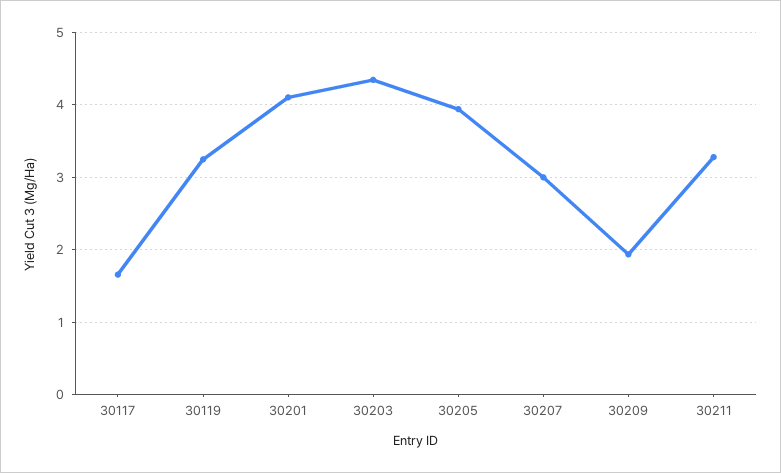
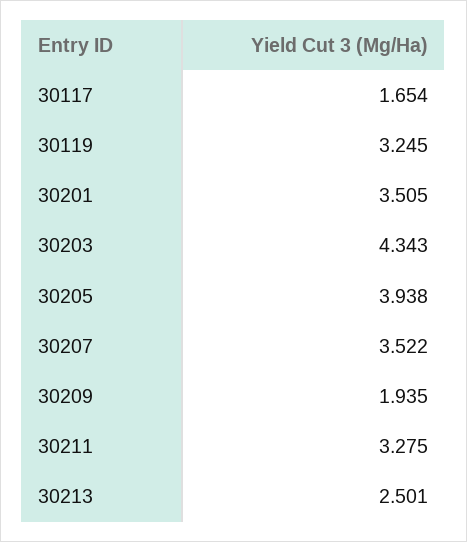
  {
    "30117": 1.654,
    "30119": 3.245,
-   "30201": 4.1,
+   "30201": 3.505,
    "30203": 4.343,
    "30205": 3.938,
-   "30207": 3,
+   "30207": 3.522,
    "30209": 1.935,
-   "30211": 3.275
+   "30211": 3.275,
+   "30213": 2.501
  }

